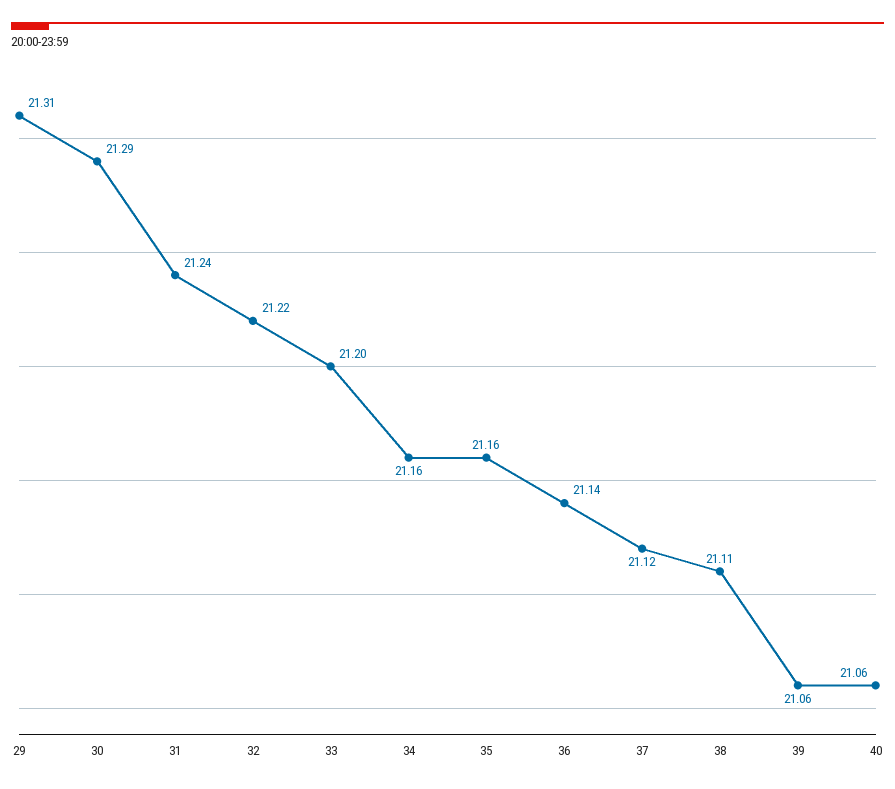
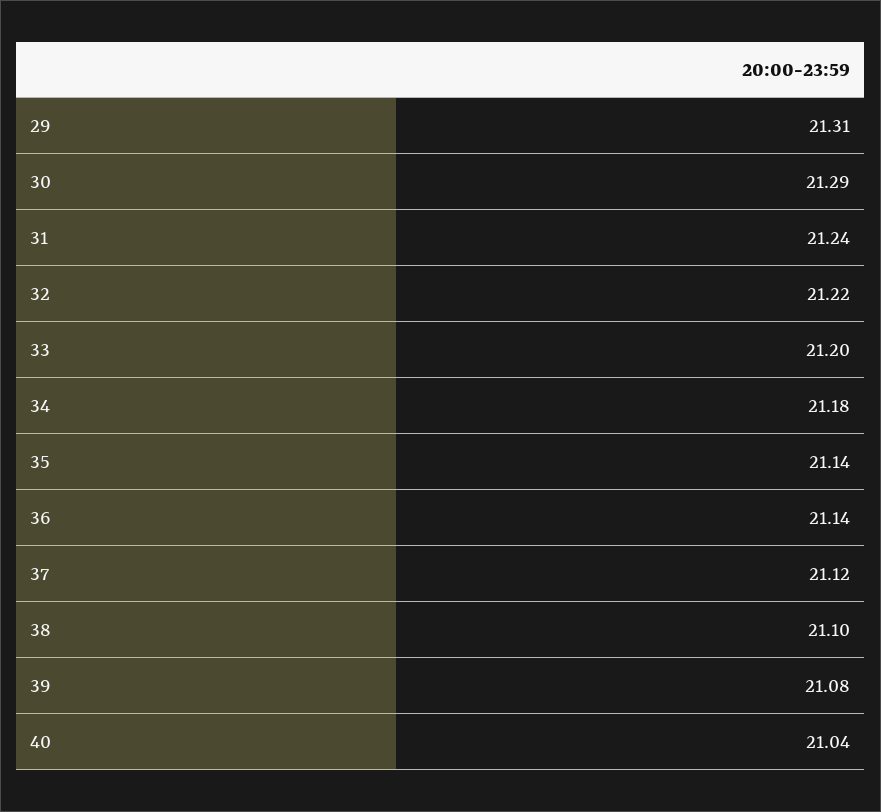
  {
    "29": 21.31,
    "30": 21.29,
    "31": 21.24,
    "32": 21.22,
    "33": 21.2,
-   "34": 21.16,
+   "34": 21.18,
-   "35": 21.16,
+   "35": 21.14,
    "36": 21.14,
    "37": 21.12,
-   "38": 21.11,
+   "38": 21.1,
-   "39": 21.06,
+   "39": 21.08,
-   "40": 21.06
+   "40": 21.04
  }

